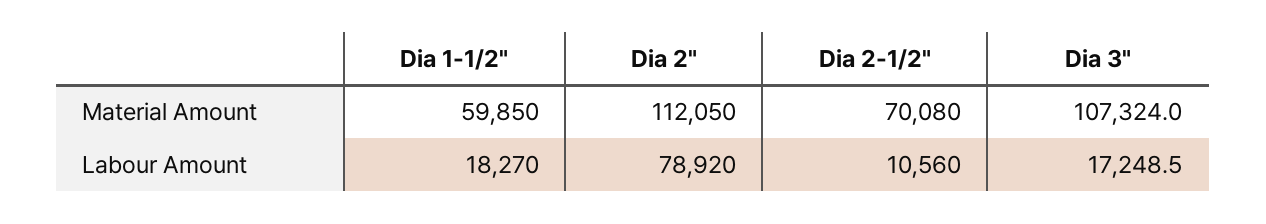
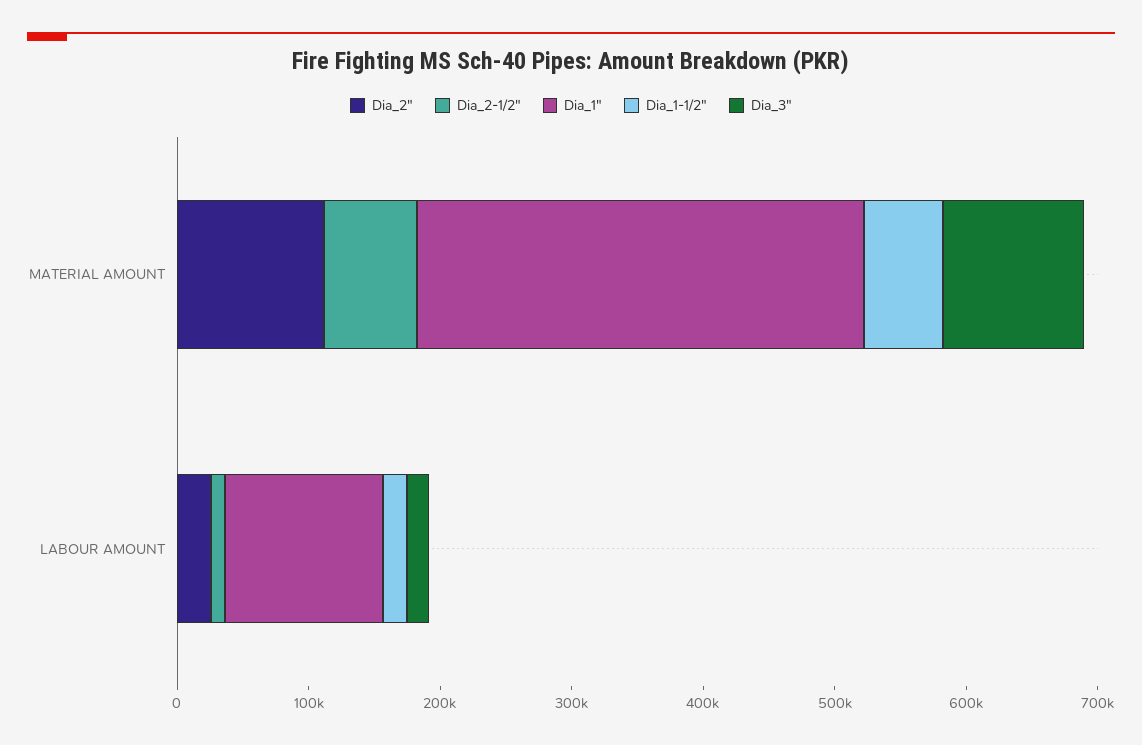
  {
    "Dia 1-1/2\"": {
      "Material Amount": 59850,
      "Labour Amount": 18270
    },
    "Dia 2\"": {
      "Material Amount": 112050,
-     "Labour Amount": 78920
+     "Labour Amount": 20000
    },
    "Dia 2-1/2\"": {
      "Material Amount": 70080,
      "Labour Amount": 10560
    },
    "Dia 3\"": {
      "Material Amount": 107324,
      "Labour Amount": 17248.5
-   }
+   },
+   "Dia_1\"": {
+     "Material Amount": 340000,
+     "Labour Amount": 120000
+   }
  }

